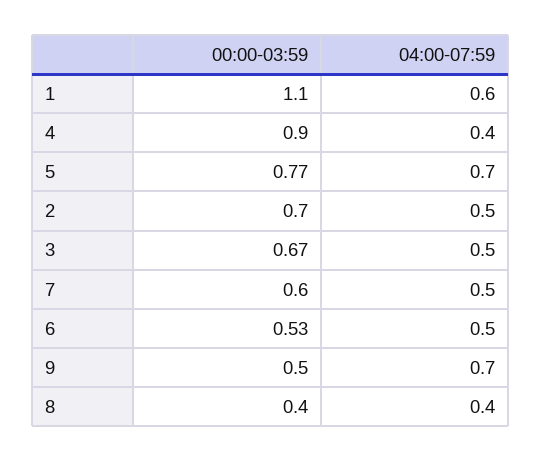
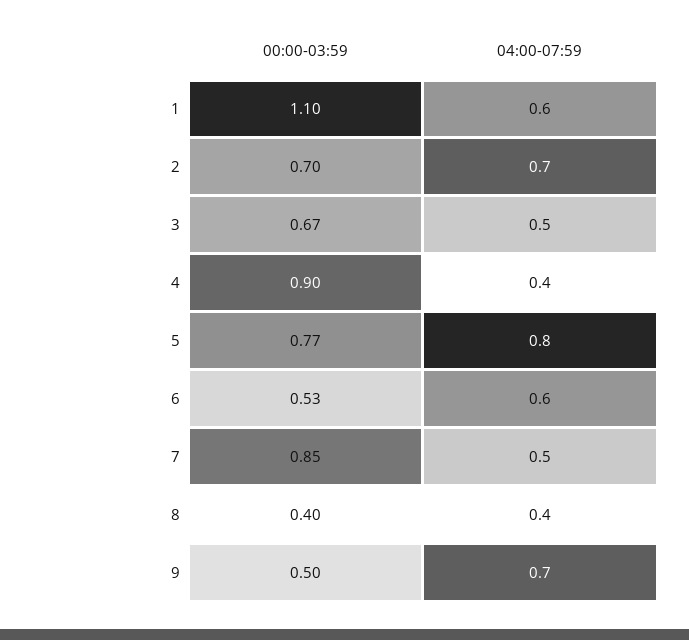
  {
    "00:00-03:59": {
      "1": 1.1,
      "4": 0.9,
      "5": 0.77,
      "2": 0.7,
      "3": 0.67,
-     "7": 0.6,
+     "7": 0.85,
      "6": 0.53,
      "9": 0.5,
      "8": 0.4
    },
    "04:00-07:59": {
      "1": 0.6,
      "4": 0.4,
-     "5": 0.7,
+     "5": 0.8,
-     "2": 0.5,
+     "2": 0.7,
      "3": 0.5,
      "7": 0.5,
-     "6": 0.5,
+     "6": 0.6,
      "9": 0.7,
      "8": 0.4
    }
  }

